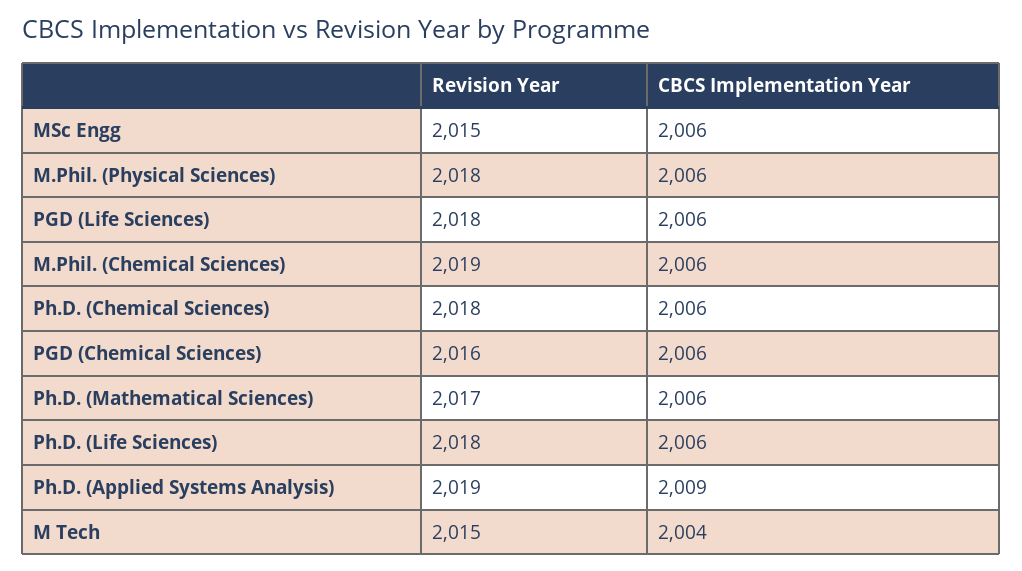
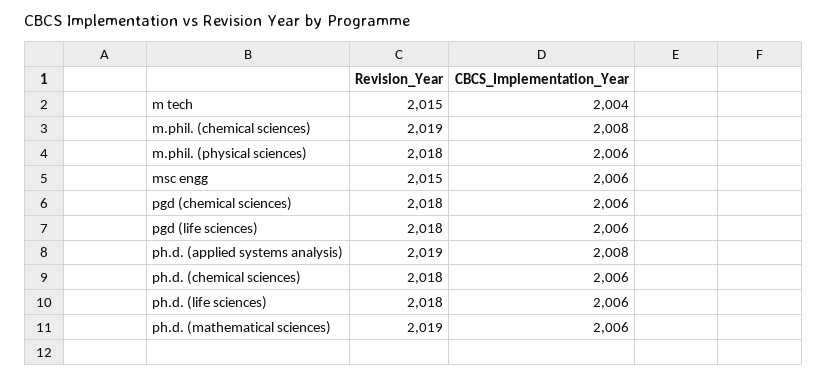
  {
    "Revision Year": {
      "MSc Engg": 2015,
      "M.Phil. (Physical Sciences)": 2018,
      "PGD (Life Sciences)": 2018,
      "M.Phil. (Chemical Sciences)": 2019,
      "Ph.D. (Chemical Sciences)": 2018,
-     "PGD (Chemical Sciences)": 2016,
+     "PGD (Chemical Sciences)": 2018,
-     "Ph.D. (Mathematical Sciences)": 2017,
+     "Ph.D. (Mathematical Sciences)": 2019,
      "Ph.D. (Life Sciences)": 2018,
      "Ph.D. (Applied Systems Analysis)": 2019,
      "M Tech": 2015
    },
    "CBCS Implementation Year": {
      "MSc Engg": 2006,
      "M.Phil. (Physical Sciences)": 2006,
      "PGD (Life Sciences)": 2006,
-     "M.Phil. (Chemical Sciences)": 2006,
+     "M.Phil. (Chemical Sciences)": 2008,
      "Ph.D. (Chemical Sciences)": 2006,
      "PGD (Chemical Sciences)": 2006,
      "Ph.D. (Mathematical Sciences)": 2006,
      "Ph.D. (Life Sciences)": 2006,
-     "Ph.D. (Applied Systems Analysis)": 2009,
+     "Ph.D. (Applied Systems Analysis)": 2008,
      "M Tech": 2004
    }
  }

